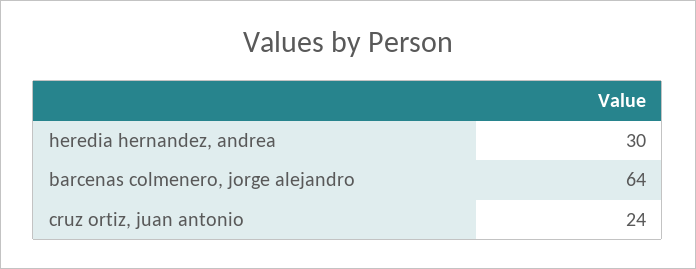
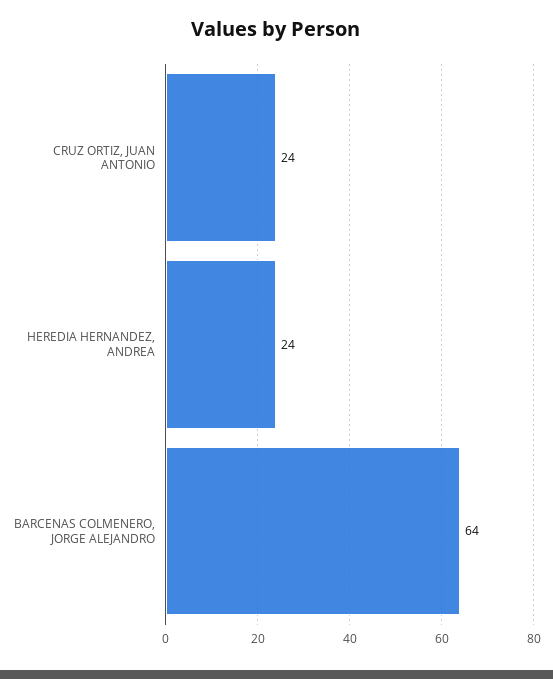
  {
-   "heredia hernandez, andrea": 30,
+   "heredia hernandez, andrea": 24,
    "barcenas colmenero, jorge alejandro": 64,
    "cruz ortiz, juan antonio": 24
  }

